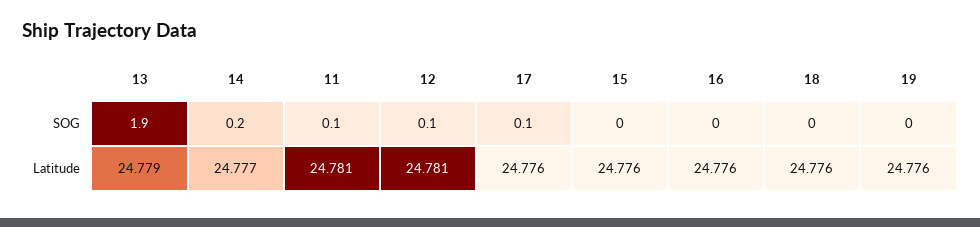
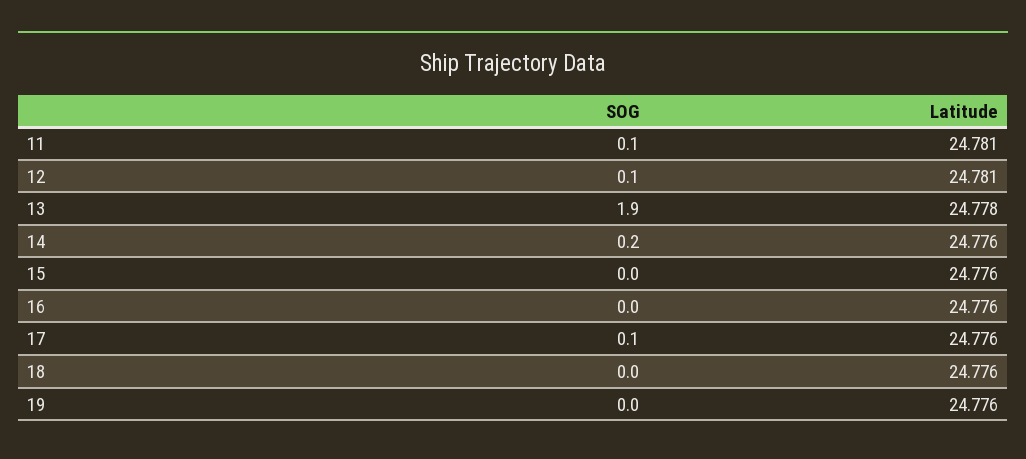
  {
    "13": {
      "SOG": 1.9,
-     "Latitude": 24.779
+     "Latitude": 24.778
    },
    "14": {
      "SOG": 0.2,
-     "Latitude": 24.777
+     "Latitude": 24.776
    },
    "11": {
      "SOG": 0.1,
      "Latitude": 24.781
    },
    "12": {
      "SOG": 0.1,
      "Latitude": 24.781
    },
    "17": {
      "SOG": 0.1,
      "Latitude": 24.776
    },
    "15": {
      "SOG": 0,
      "Latitude": 24.776
    },
    "16": {
      "SOG": 0,
      "Latitude": 24.776
    },
    "18": {
      "SOG": 0,
      "Latitude": 24.776
    },
    "19": {
      "SOG": 0,
      "Latitude": 24.776
    }
  }

